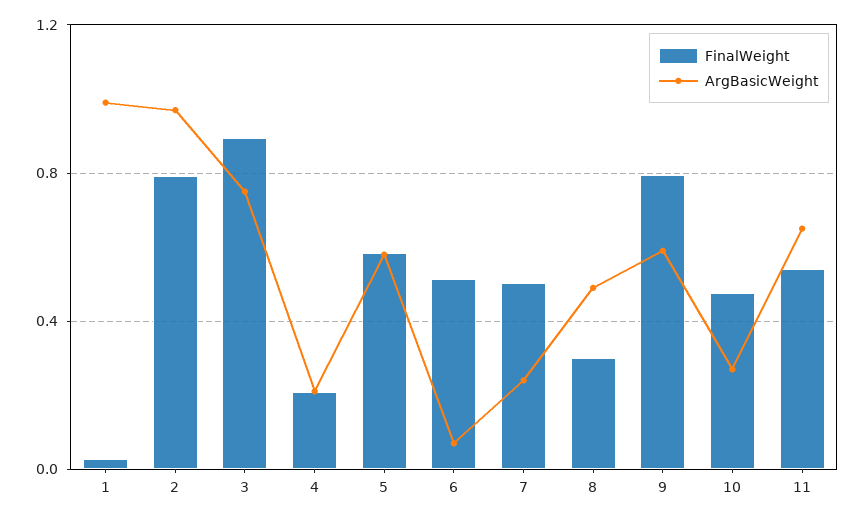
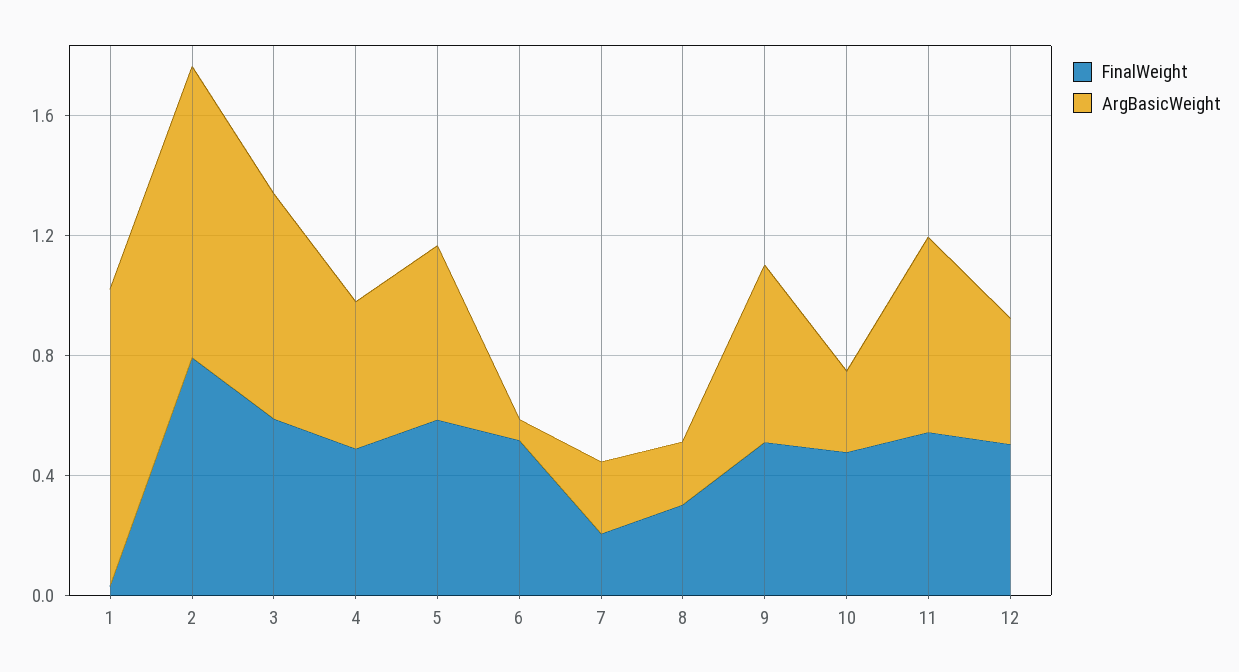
  {
    "FinalWeight": {
      "1": 0.05,
      "2": 0.8,
-     "3": 0.9,
+     "3": 0.6,
-     "4": 0.2,
+     "4": 0.5,
      "5": 0.6,
      "6": 0.5,
-     "7": 0.5,
+     "7": 0.2,
      "8": 0.3,
-     "9": 0.8,
+     "9": 0.5,
      "10": 0.5,
-     "11": 0.55
+     "11": 0.55,
+     "12": 0.5
    },
    "ArgBasicWeight": {
      "1": 1,
      "2": 0.95,
      "3": 0.75,
-     "4": 0.2,
+     "4": 0.5,
      "5": 0.6,
      "6": 0.05,
      "7": 0.25,
-     "8": 0.5,
+     "8": 0.2,
      "9": 0.6,
      "10": 0.25,
-     "11": 0.65
+     "11": 0.65,
+     "12": 0.4
    }
  }

